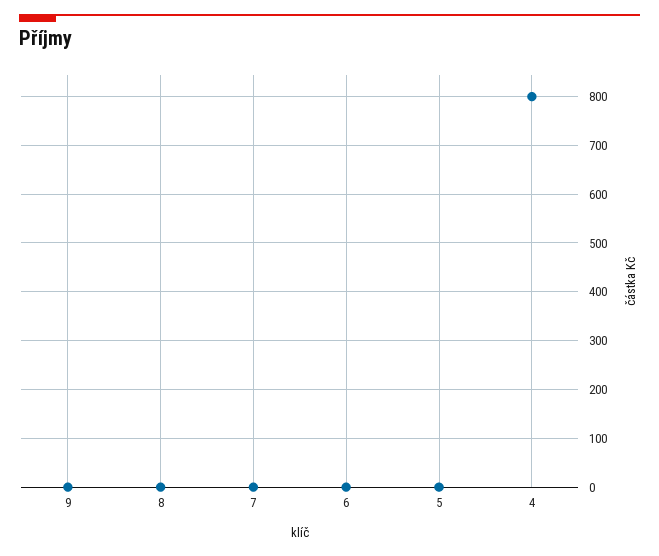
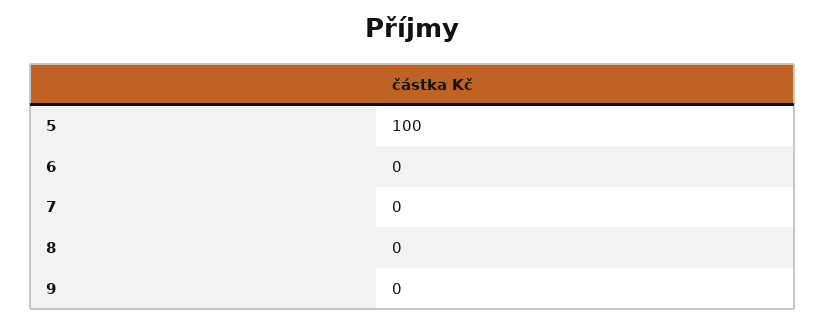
  {
    "9": 0,
    "8": 0,
    "7": 0,
    "6": 0,
-   "5": 0,
+   "5": 100
-   "4": 800
  }

